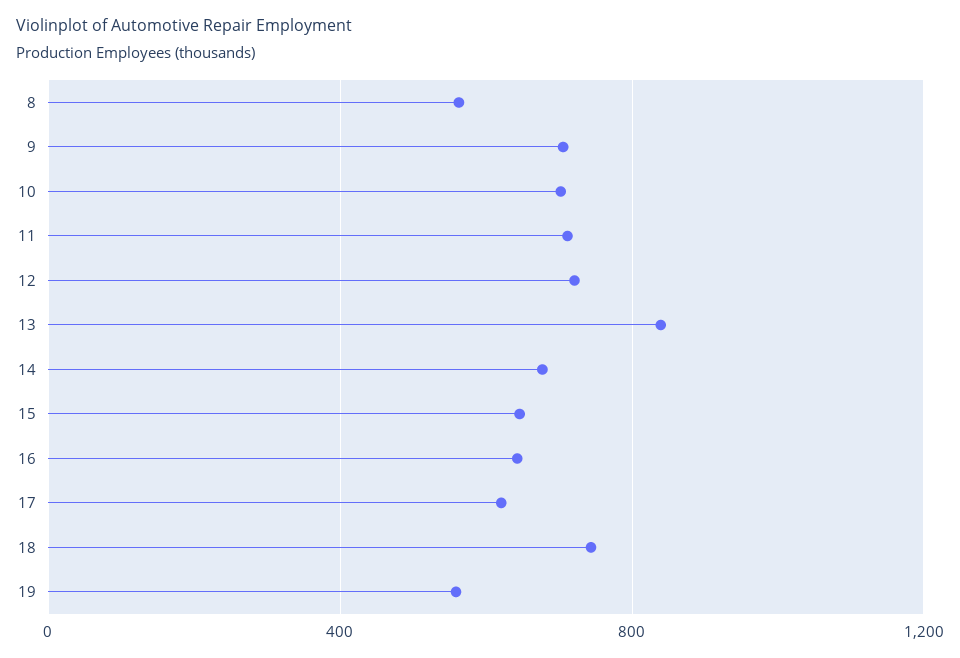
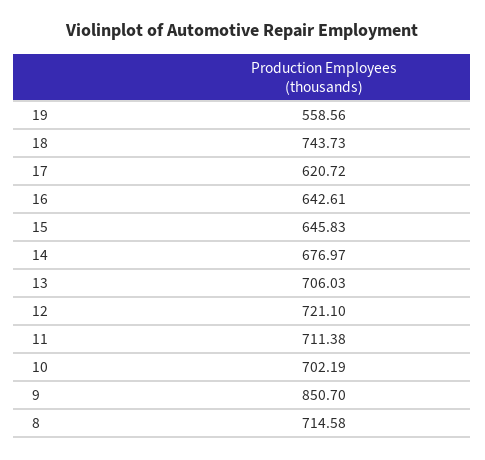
  {
-   "8": 550,
+   "8": 714.58,
-   "9": 700,
+   "9": 850.7,
    "10": 702.19,
    "11": 711.38,
    "12": 721.1,
-   "13": 850,
+   "13": 706.03,
    "14": 676.97,
    "15": 645.83,
    "16": 642.61,
    "17": 620.72,
    "18": 743.73,
    "19": 558.56
  }

